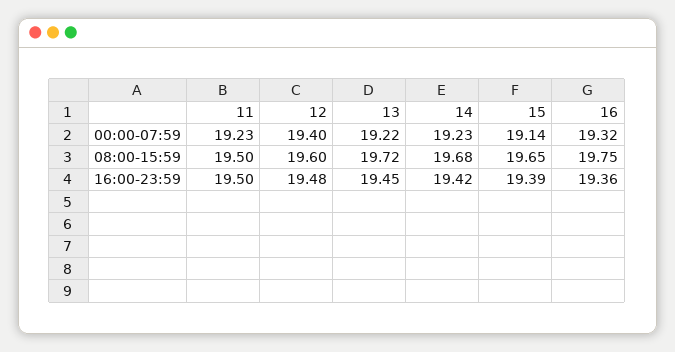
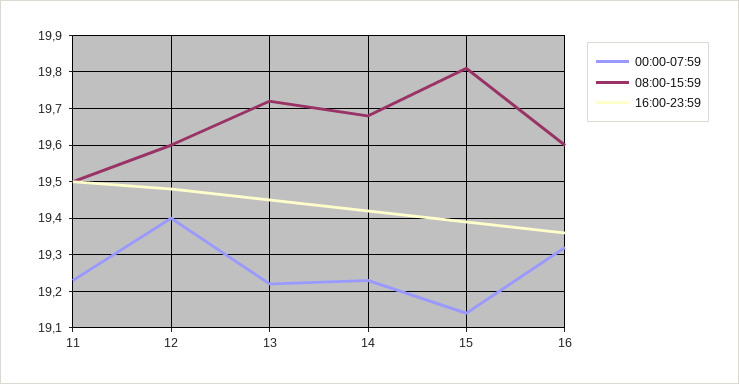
  {
    "00:00-07:59": {
      "11": 19.23,
      "12": 19.4,
      "13": 19.22,
      "14": 19.23,
      "15": 19.14,
      "16": 19.32
    },
    "08:00-15:59": {
      "11": 19.5,
      "12": 19.6,
      "13": 19.72,
      "14": 19.68,
-     "15": 19.65,
+     "15": 19.8,
-     "16": 19.75
+     "16": 19.6
    },
    "16:00-23:59": {
      "11": 19.5,
      "12": 19.48,
      "13": 19.45,
      "14": 19.42,
      "15": 19.39,
      "16": 19.36
    }
  }

